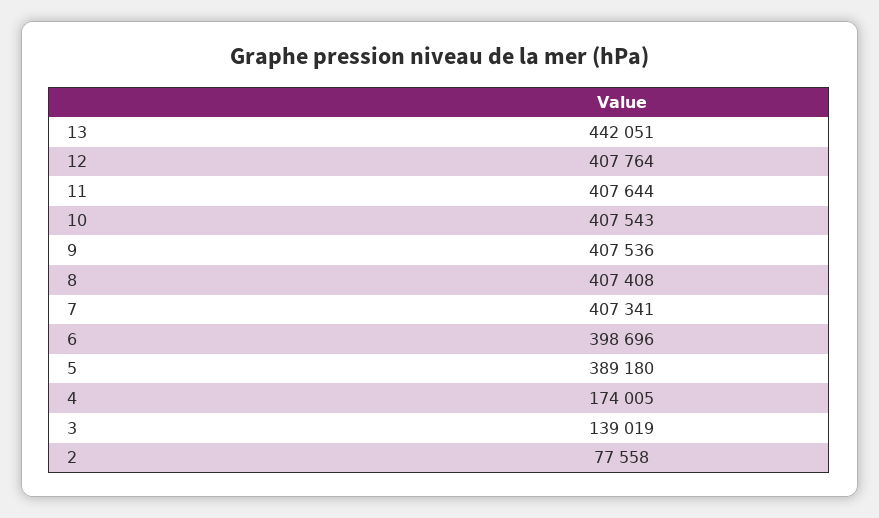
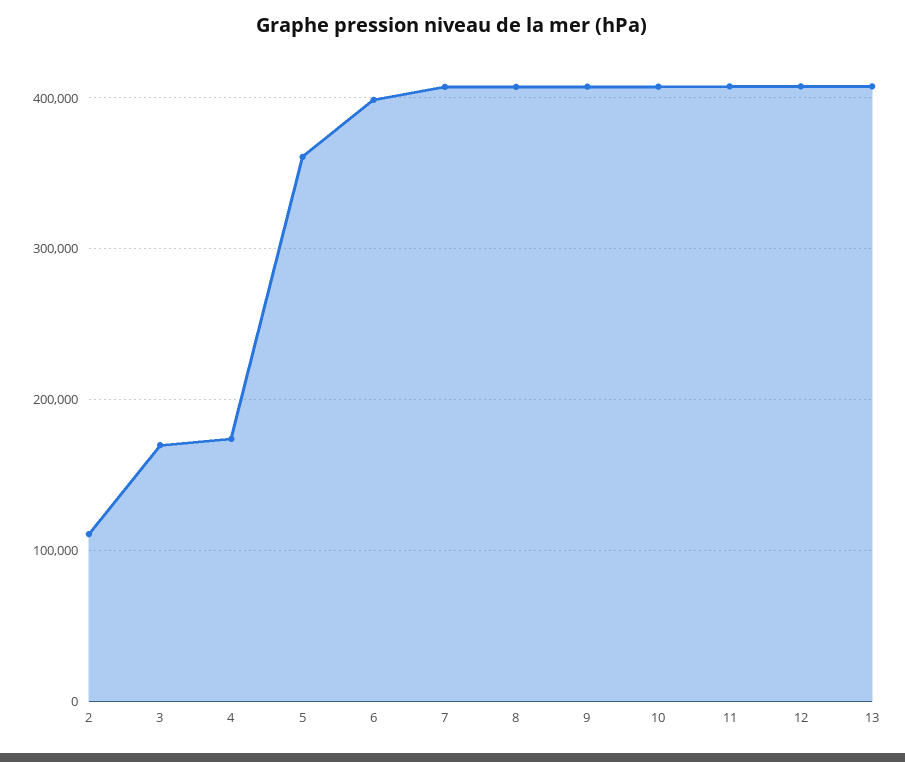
  {
-   "13": 442051,
+   "13": 410000,
    "12": 407764,
    "11": 407644,
    "10": 407543,
    "9": 407536,
    "8": 407408,
    "7": 407341,
    "6": 398696,
-   "5": 389180,
+   "5": 360000,
    "4": 174005,
-   "3": 139019,
+   "3": 170000,
-   "2": 77558
+   "2": 110000
  }

